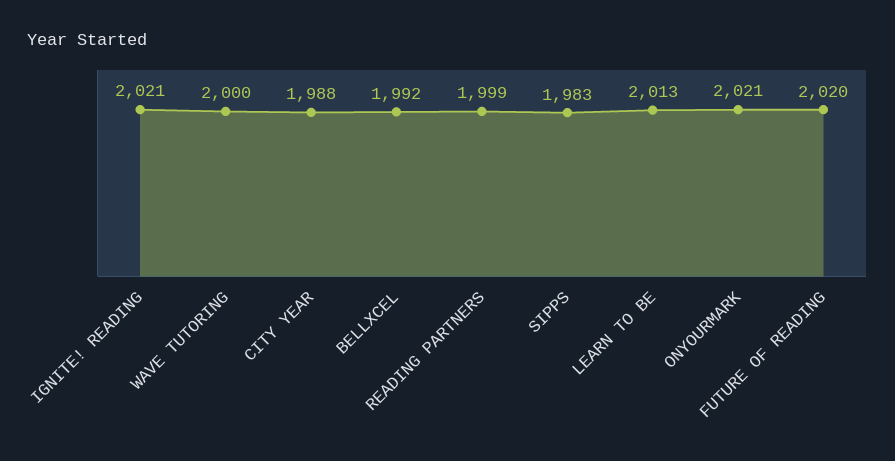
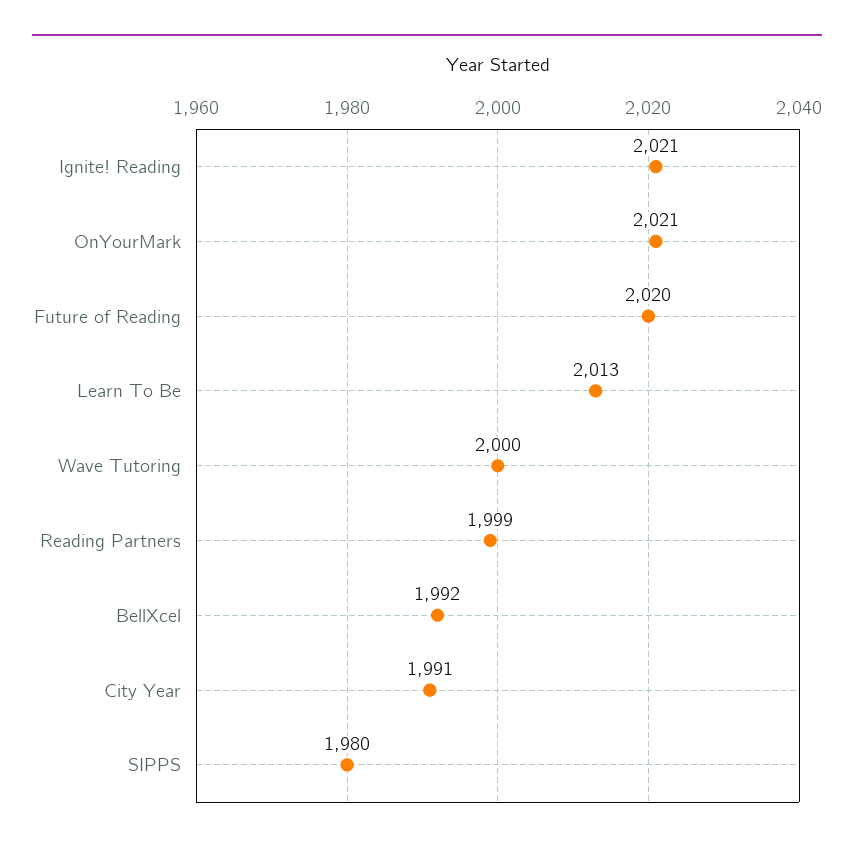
  {
    "IGNITE! READING": 2021,
    "WAVE TUTORING": 2000,
-   "CITY YEAR": 1988,
+   "CITY YEAR": 1991,
    "BELLXCEL": 1992,
    "READING PARTNERS": 1999,
-   "SIPPS": 1983,
+   "SIPPS": 1980,
    "LEARN TO BE": 2013,
    "ONYOURMARK": 2021,
    "FUTURE OF READING": 2020
  }

